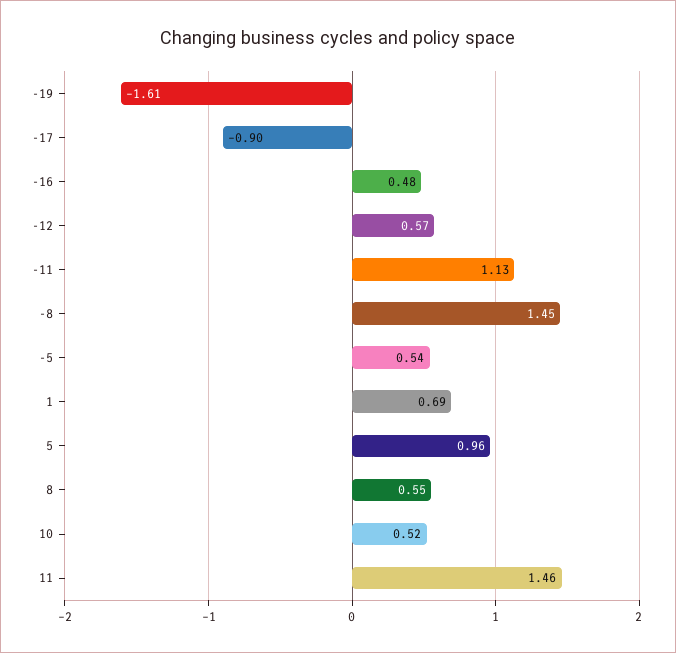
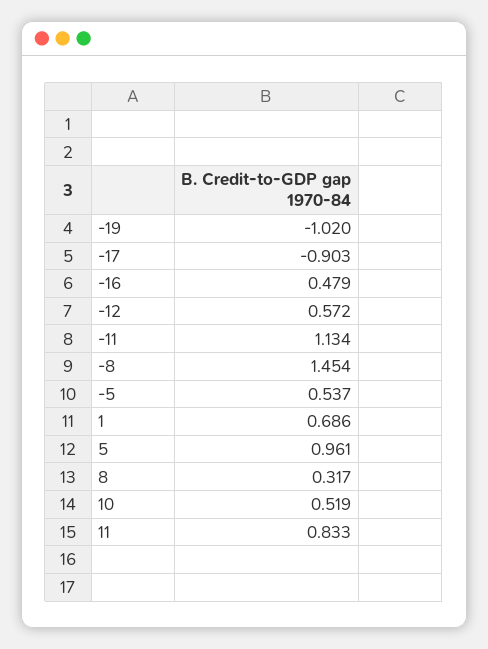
  {
-   "-19": -1.61,
+   "-19": -1.02,
    "-17": -0.903,
    "-16": 0.479,
    "-12": 0.572,
    "-11": 1.134,
    "-8": 1.454,
    "-5": 0.537,
    "1": 0.686,
    "5": 0.961,
-   "8": 0.55,
+   "8": 0.317,
    "10": 0.519,
-   "11": 1.46
+   "11": 0.833
  }

